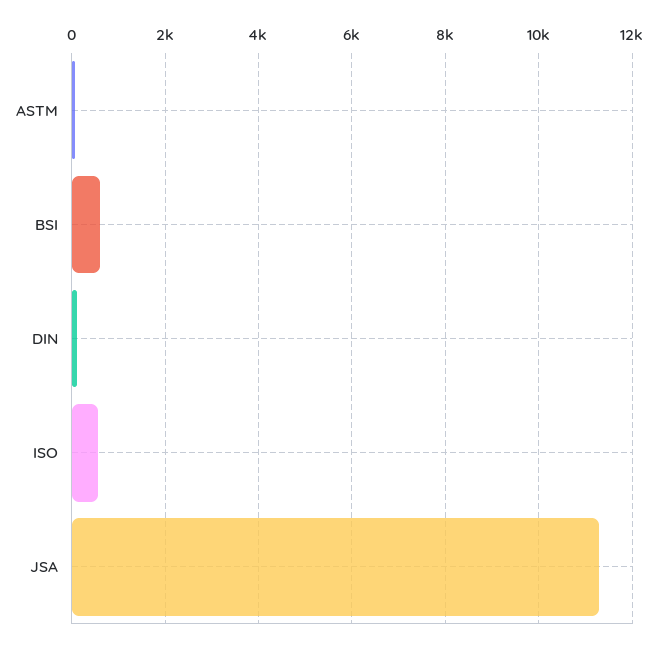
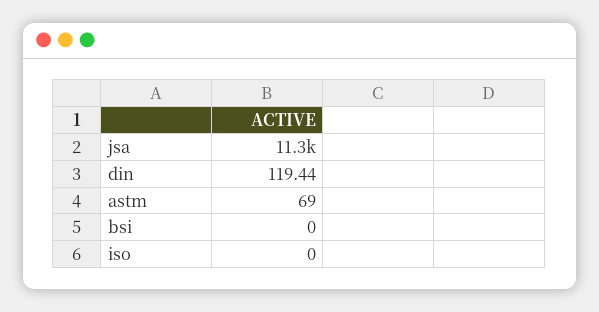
  {
    "ASTM": 69,
-   "BSI": 600,
+   "BSI": 0,
    "DIN": 119.44,
-   "ISO": 600,
+   "ISO": 0,
    "JSA": 11300
  }

